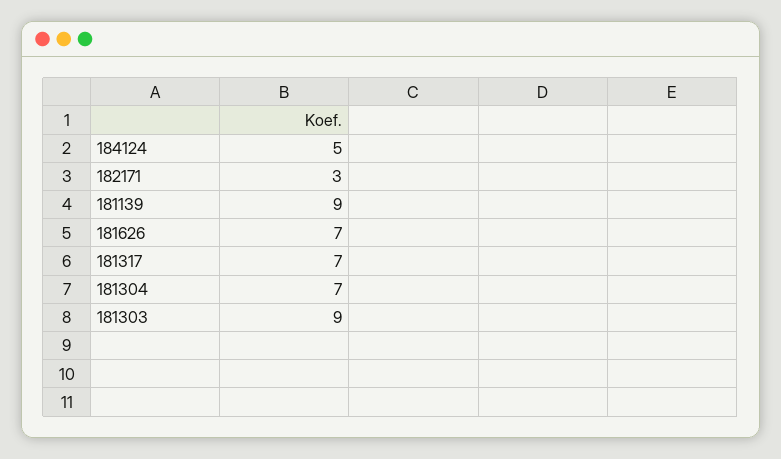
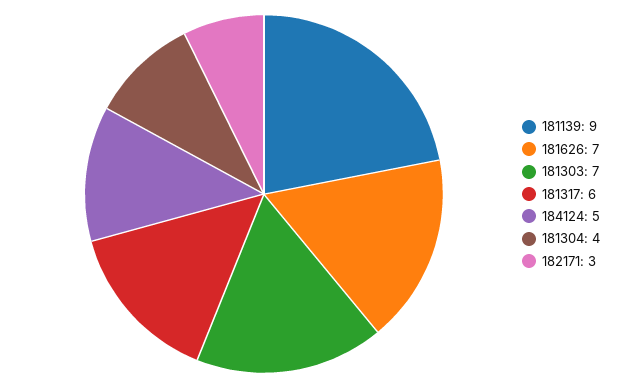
  {
    "184124": 5,
    "182171": 3,
    "181139": 9,
    "181626": 7,
-   "181317": 7,
+   "181317": 6,
-   "181304": 7,
+   "181304": 4,
-   "181303": 9
+   "181303": 7
  }

